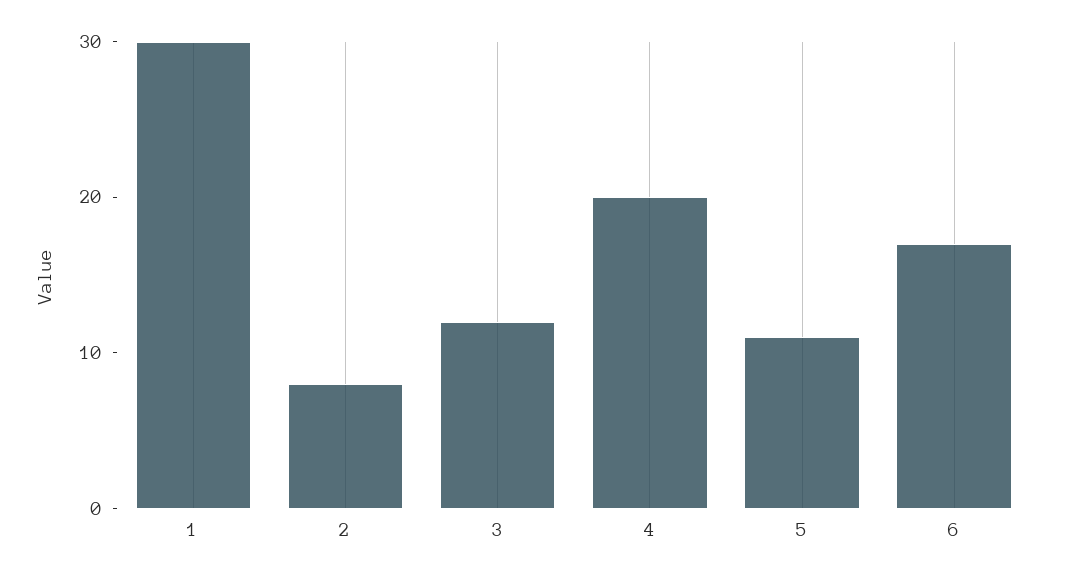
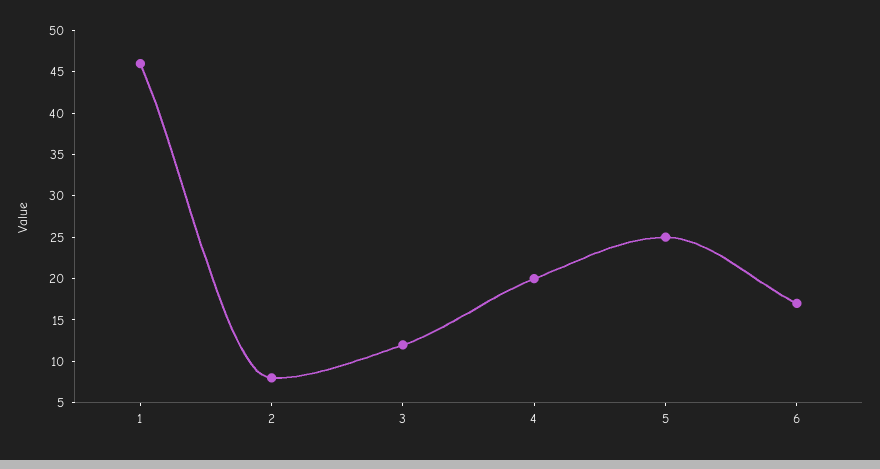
  {
-   "1": 30,
+   "1": 46,
    "2": 8,
    "3": 12,
    "4": 20,
-   "5": 11,
+   "5": 25,
    "6": 17
  }

